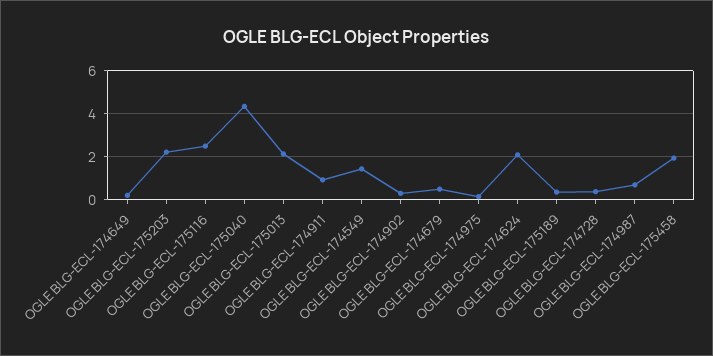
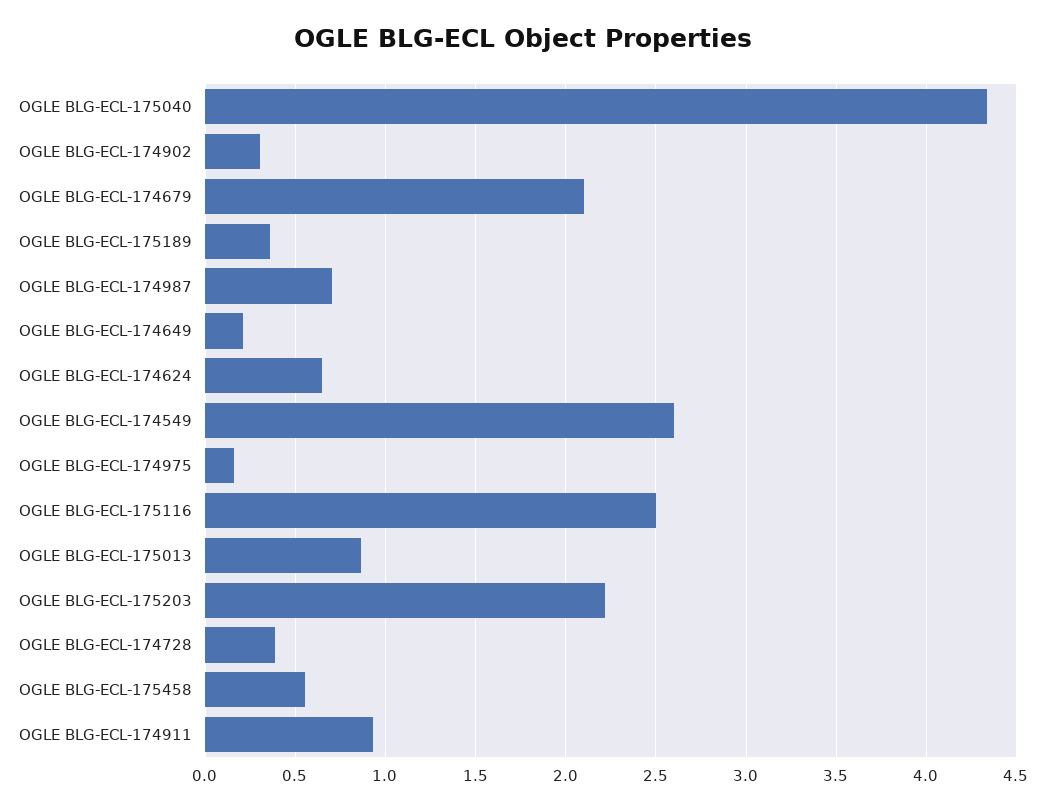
  {
    "OGLE BLG-ECL-174649": 0.2,
    "OGLE BLG-ECL-175203": 2.2,
    "OGLE BLG-ECL-175116": 2.5,
    "OGLE BLG-ECL-175040": 4.35,
-   "OGLE BLG-ECL-175013": 2,
+   "OGLE BLG-ECL-175013": 0.85,
    "OGLE BLG-ECL-174911": 0.95,
-   "OGLE BLG-ECL-174549": 1.5,
+   "OGLE BLG-ECL-174549": 2.6,
    "OGLE BLG-ECL-174902": 0.3,
-   "OGLE BLG-ECL-174679": 0.5,
+   "OGLE BLG-ECL-174679": 2.1,
    "OGLE BLG-ECL-174975": 0.15,
-   "OGLE BLG-ECL-174624": 2,
+   "OGLE BLG-ECL-174624": 0.65,
    "OGLE BLG-ECL-175189": 0.35,
    "OGLE BLG-ECL-174728": 0.4,
    "OGLE BLG-ECL-174987": 0.7,
-   "OGLE BLG-ECL-175458": 2
+   "OGLE BLG-ECL-175458": 0.55
  }

